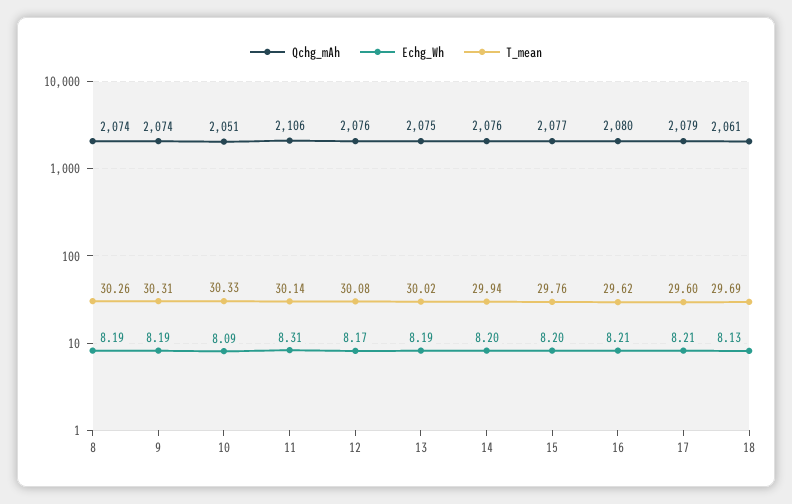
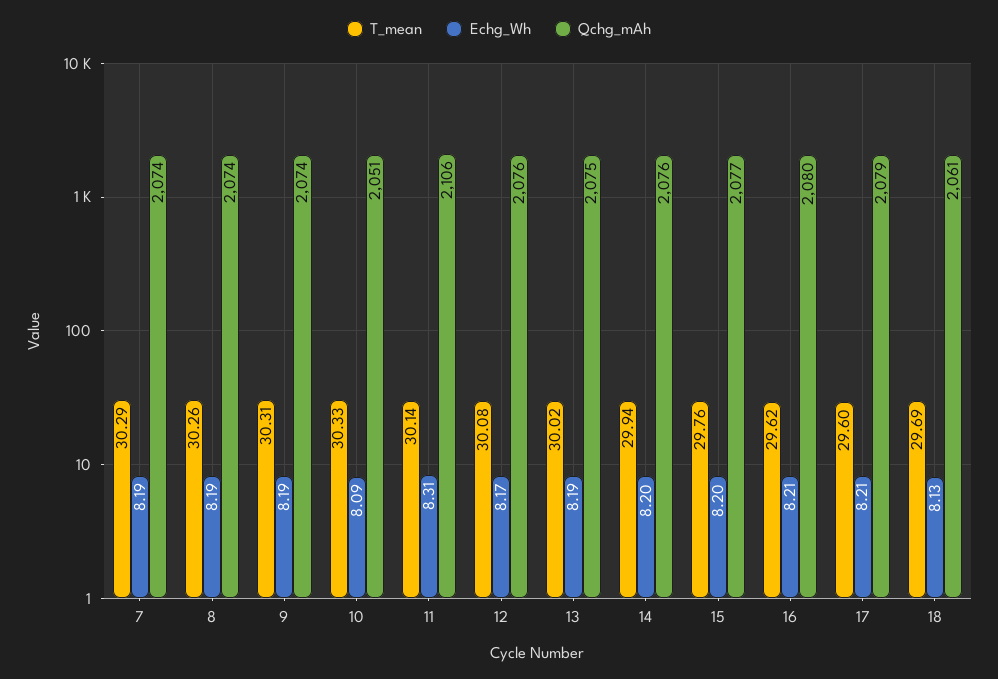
  {
    "Qchg_mAh": {
      "8": 2074,
      "9": 2074,
      "10": 2051,
      "11": 2106,
      "12": 2076,
      "13": 2075,
      "14": 2076,
      "15": 2077,
      "16": 2080,
      "17": 2079,
-     "18": 2061
+     "18": 2061,
+     "7": 2074
    },
    "Echg_Wh": {
      "8": 8.19,
      "9": 8.19,
      "10": 8.09,
      "11": 8.31,
      "12": 8.17,
      "13": 8.19,
      "14": 8.2,
      "15": 8.2,
      "16": 8.21,
      "17": 8.21,
-     "18": 8.13
+     "18": 8.13,
+     "7": 8.19
    },
    "T_mean": {
      "8": 30.26,
      "9": 30.31,
      "10": 30.33,
      "11": 30.14,
      "12": 30.08,
      "13": 30.02,
      "14": 29.94,
      "15": 29.76,
      "16": 29.62,
      "17": 29.6,
-     "18": 29.69
+     "18": 29.69,
+     "7": 30.29
    }
  }

